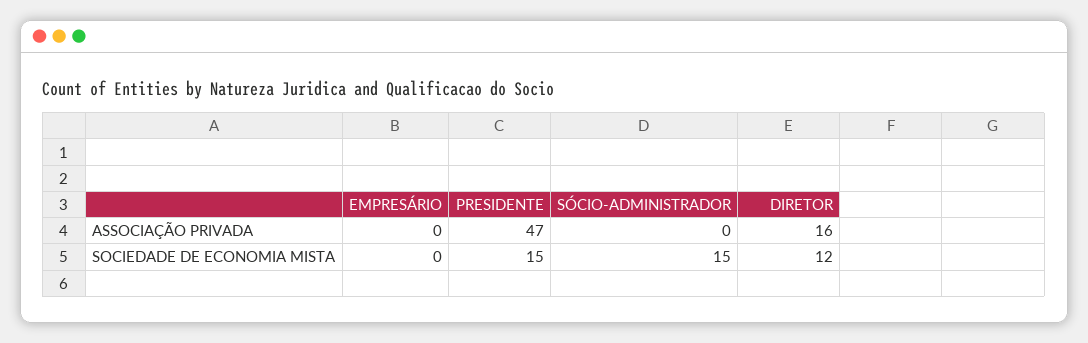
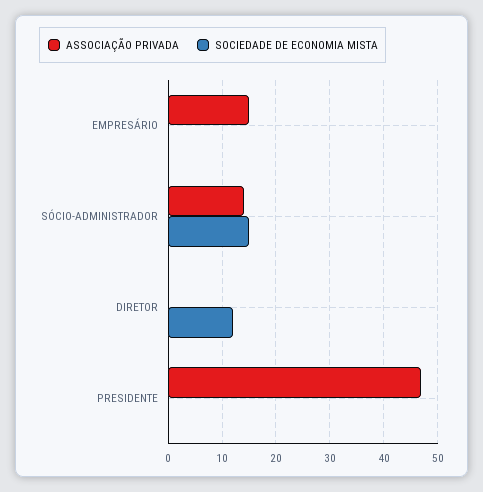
  {
    "ASSOCIAÇÃO PRIVADA": {
-     "EMPRESÁRIO": 0,
+     "EMPRESÁRIO": 15,
      "PRESIDENTE": 47,
-     "SÓCIO-ADMINISTRADOR": 0,
+     "SÓCIO-ADMINISTRADOR": 15,
-     "DIRETOR": 16
+     "DIRETOR": 0
    },
    "SOCIEDADE DE ECONOMIA MISTA": {
      "EMPRESÁRIO": 0,
-     "PRESIDENTE": 15,
+     "PRESIDENTE": 0,
      "SÓCIO-ADMINISTRADOR": 15,
      "DIRETOR": 12
    }
  }

